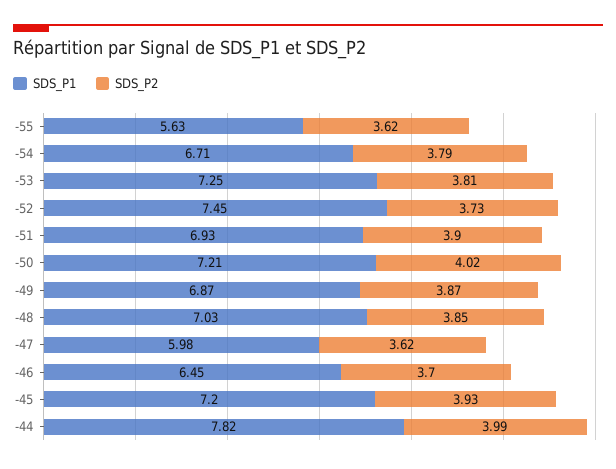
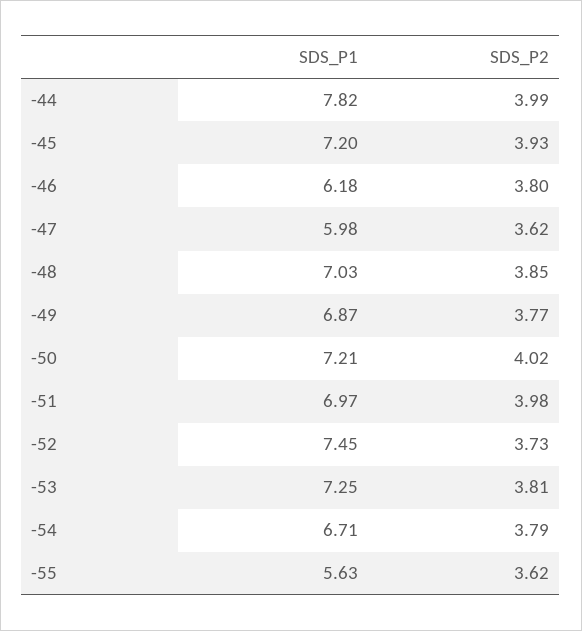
  {
    "SDS_P1": {
      "-55": 5.63,
      "-54": 6.71,
      "-53": 7.25,
      "-52": 7.45,
-     "-51": 6.93,
+     "-51": 6.97,
      "-50": 7.21,
      "-49": 6.87,
      "-48": 7.03,
      "-47": 5.98,
-     "-46": 6.45,
+     "-46": 6.18,
      "-45": 7.2,
      "-44": 7.82
    },
    "SDS_P2": {
      "-55": 3.62,
      "-54": 3.79,
      "-53": 3.81,
      "-52": 3.73,
-     "-51": 3.9,
+     "-51": 3.98,
      "-50": 4.02,
-     "-49": 3.87,
+     "-49": 3.77,
      "-48": 3.85,
      "-47": 3.62,
-     "-46": 3.7,
+     "-46": 3.8,
      "-45": 3.93,
      "-44": 3.99
    }
  }

